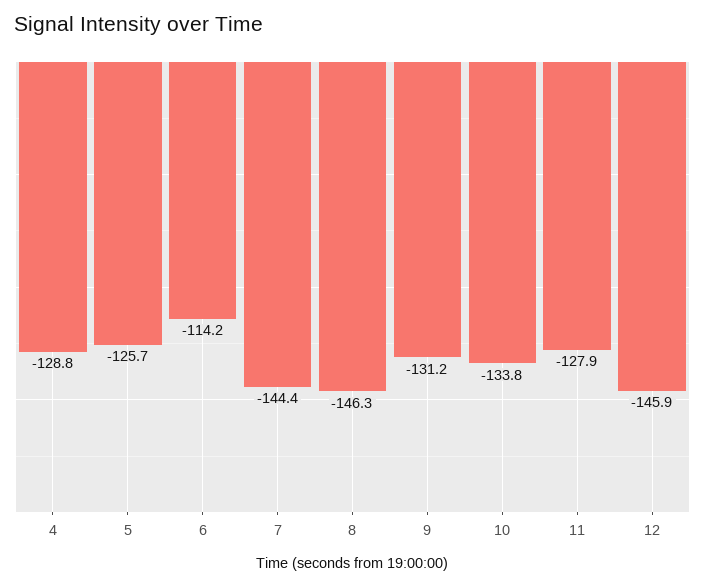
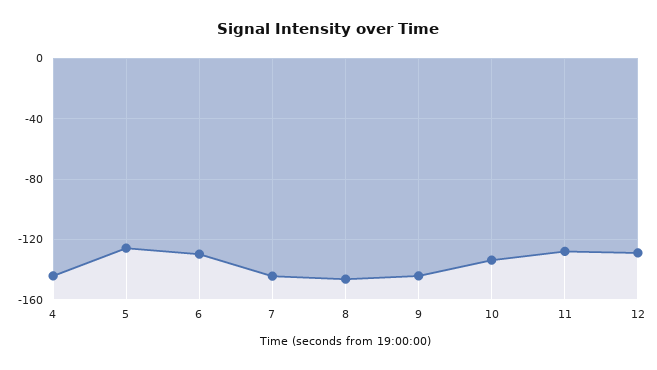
  {
-   "4": -128.8,
+   "4": -145,
    "5": -125.7,
-   "6": -114.2,
+   "6": -130,
    "7": -144.4,
    "8": -146.3,
-   "9": -131.2,
+   "9": -145,
    "10": -133.8,
    "11": -127.9,
-   "12": -145.9
+   "12": -130
  }

